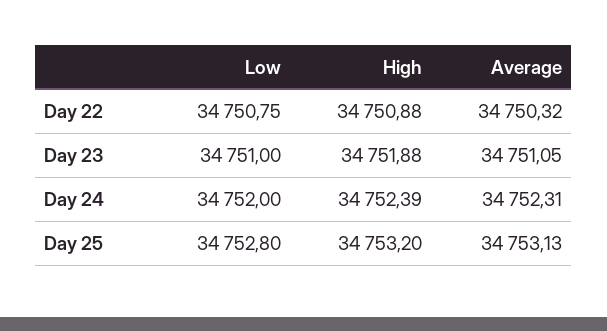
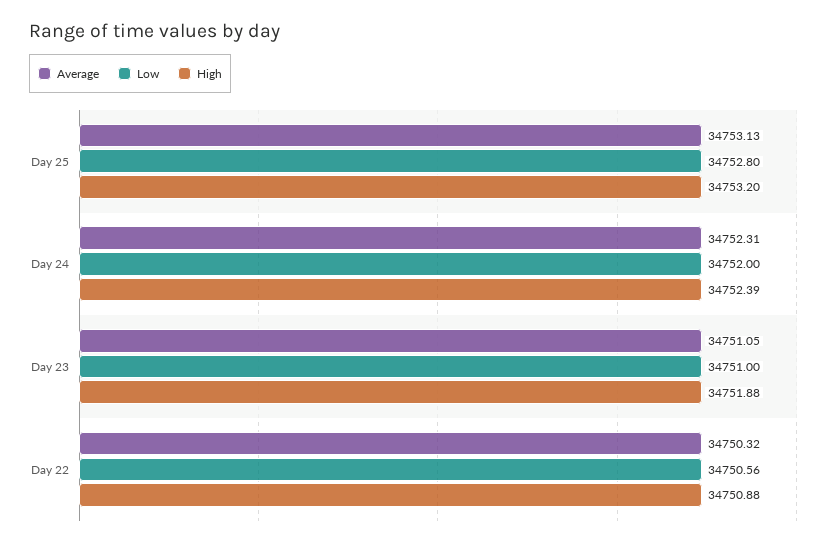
  {
    "Low": {
-     "Day 22": 34750.75,
+     "Day 22": 34750.56,
      "Day 23": 34751,
      "Day 24": 34752,
      "Day 25": 34752.8
    },
    "High": {
      "Day 22": 34750.88,
      "Day 23": 34751.88,
      "Day 24": 34752.39,
      "Day 25": 34753.2
    },
    "Average": {
      "Day 22": 34750.32,
      "Day 23": 34751.05,
      "Day 24": 34752.31,
      "Day 25": 34753.13
    }
  }

